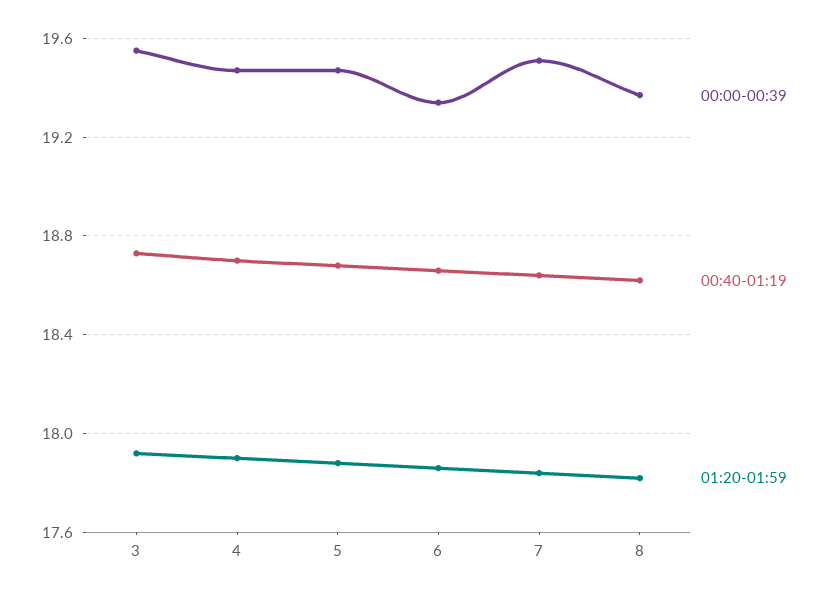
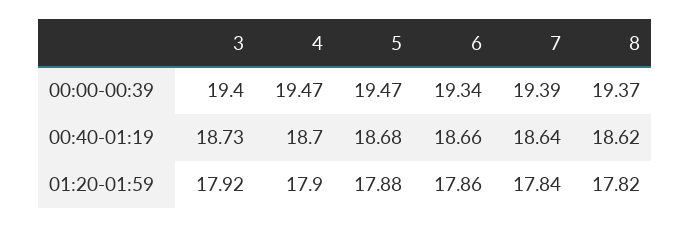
  {
    "00:00-00:39": {
-     "3": 19.55,
+     "3": 19.4,
      "4": 19.47,
      "5": 19.47,
      "6": 19.34,
-     "7": 19.5,
+     "7": 19.39,
      "8": 19.37
    },
    "00:40-01:19": {
      "3": 18.73,
      "4": 18.7,
      "5": 18.68,
      "6": 18.66,
      "7": 18.64,
      "8": 18.62
    },
    "01:20-01:59": {
      "3": 17.92,
      "4": 17.9,
      "5": 17.88,
      "6": 17.86,
      "7": 17.84,
      "8": 17.82
    }
  }

